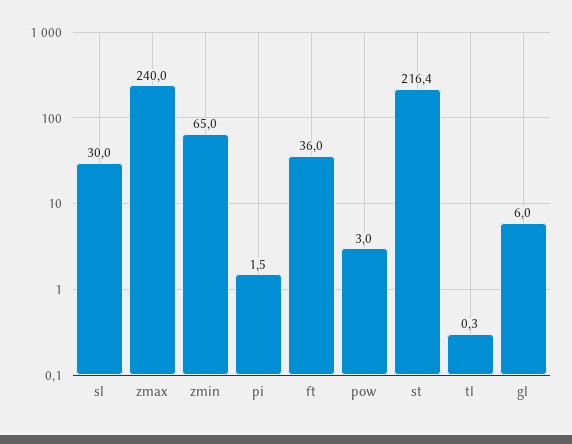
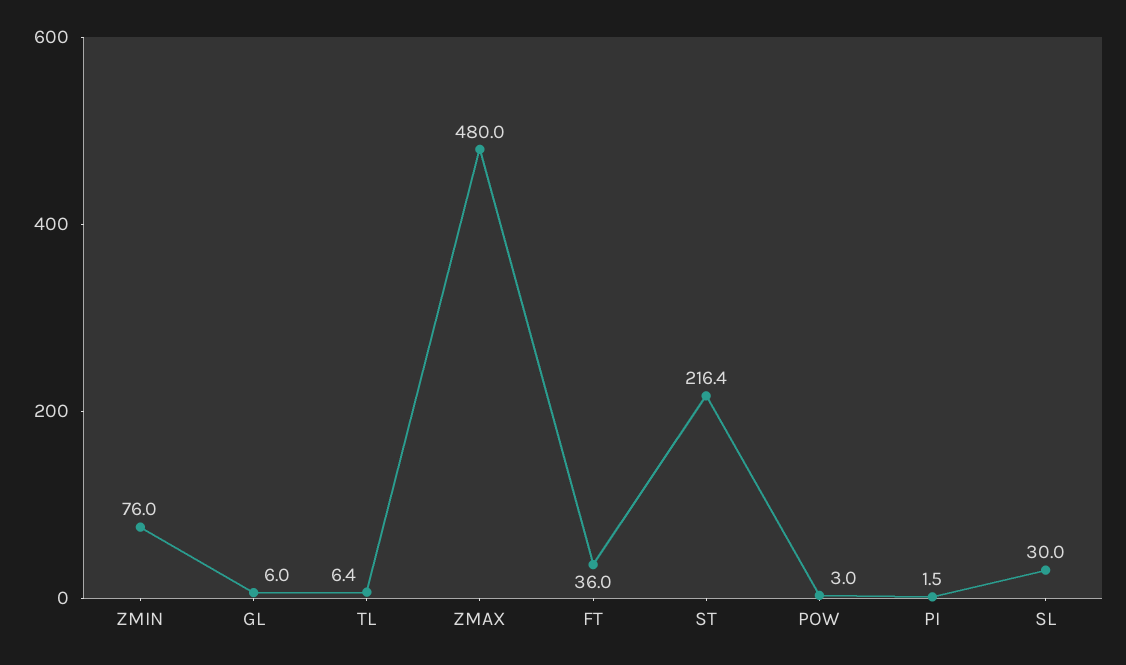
  {
    "sl": 30,
-   "zmax": 240,
+   "zmax": 480,
-   "zmin": 65,
+   "zmin": 76,
    "pi": 1.5,
    "ft": 36,
    "pow": 3,
    "st": 216.4,
-   "tl": 0.3,
+   "tl": 6.4,
    "gl": 6
  }

